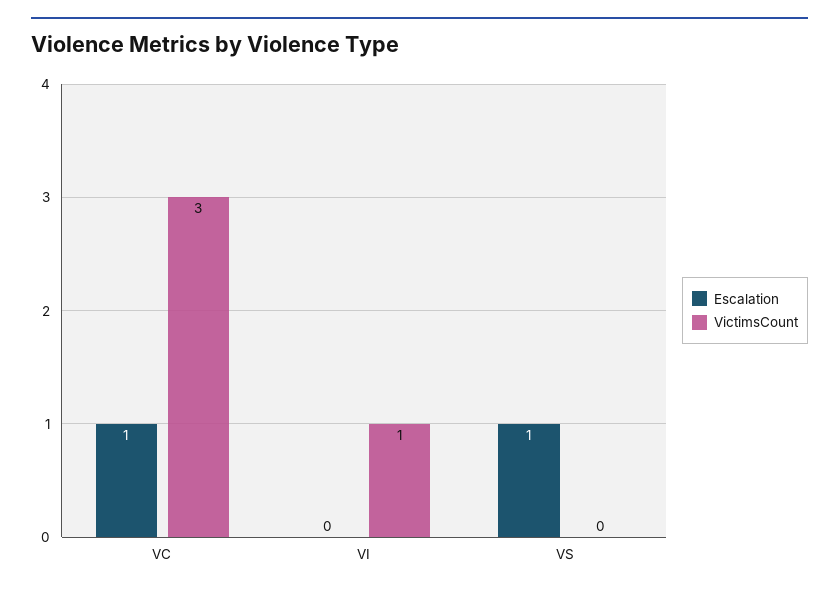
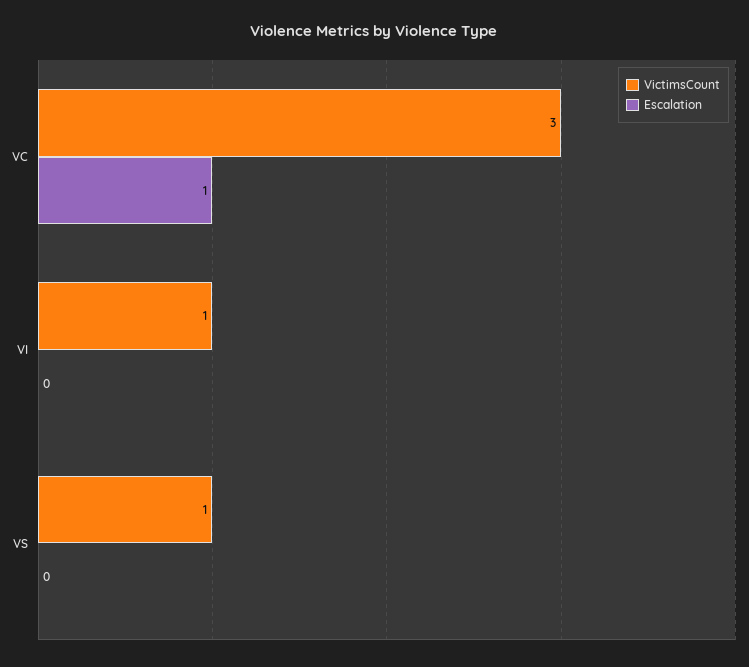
  {
    "Escalation": {
      "VC": 1,
      "VI": 0,
-     "VS": 1
+     "VS": 0
    },
    "VictimsCount": {
      "VC": 3,
      "VI": 1,
-     "VS": 0
+     "VS": 1
    }
  }

